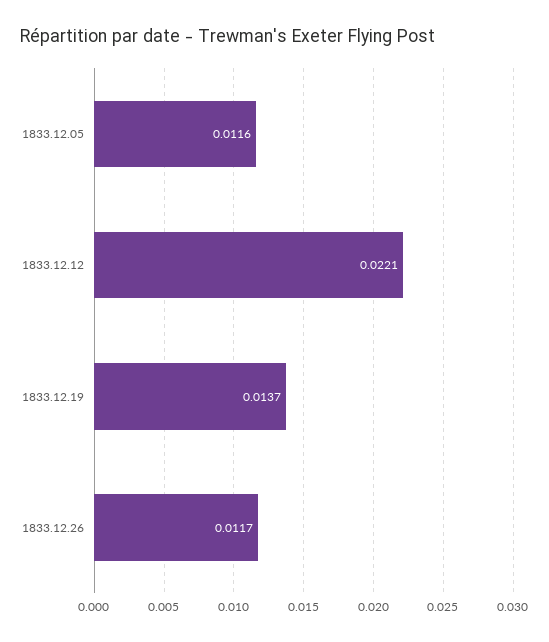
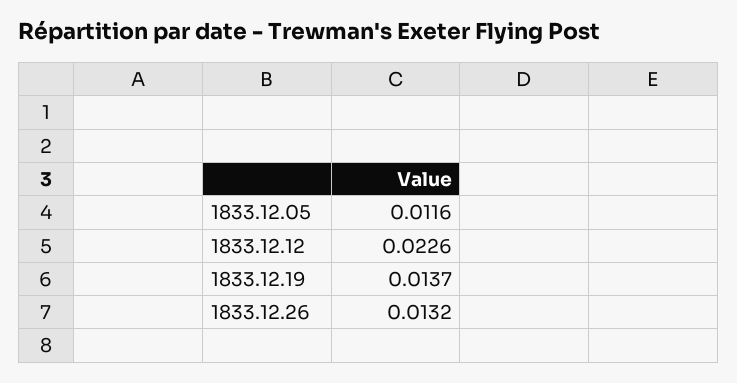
  {
    "1833.12.05": 0.0116,
-   "1833.12.12": 0.0221,
+   "1833.12.12": 0.0226,
    "1833.12.19": 0.0137,
-   "1833.12.26": 0.0117
+   "1833.12.26": 0.0132
  }

